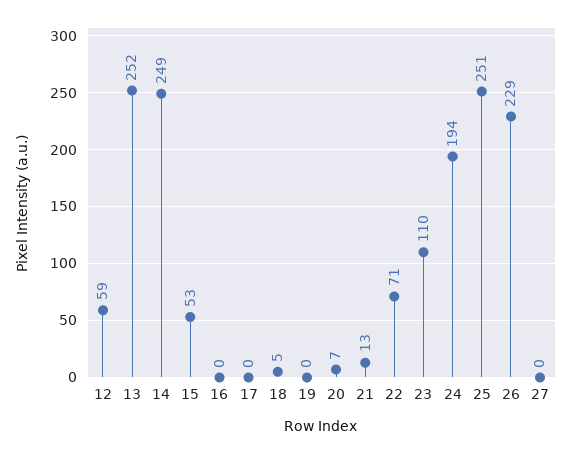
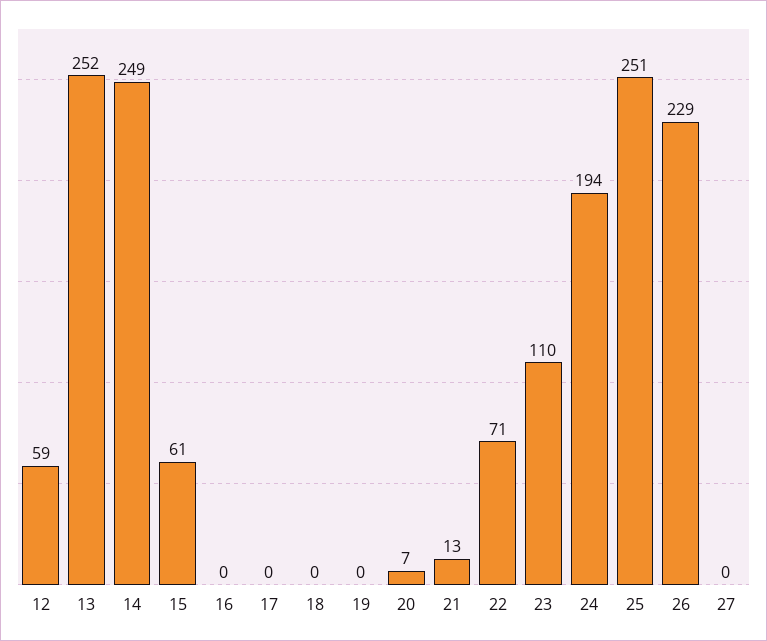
  {
    "12": 59,
    "13": 252,
    "14": 249,
-   "15": 53,
+   "15": 61,
    "16": 0,
    "17": 0,
-   "18": 5,
+   "18": 0,
    "19": 0,
    "20": 7,
    "21": 13,
    "22": 71,
    "23": 110,
    "24": 194,
    "25": 251,
    "26": 229,
    "27": 0
  }

